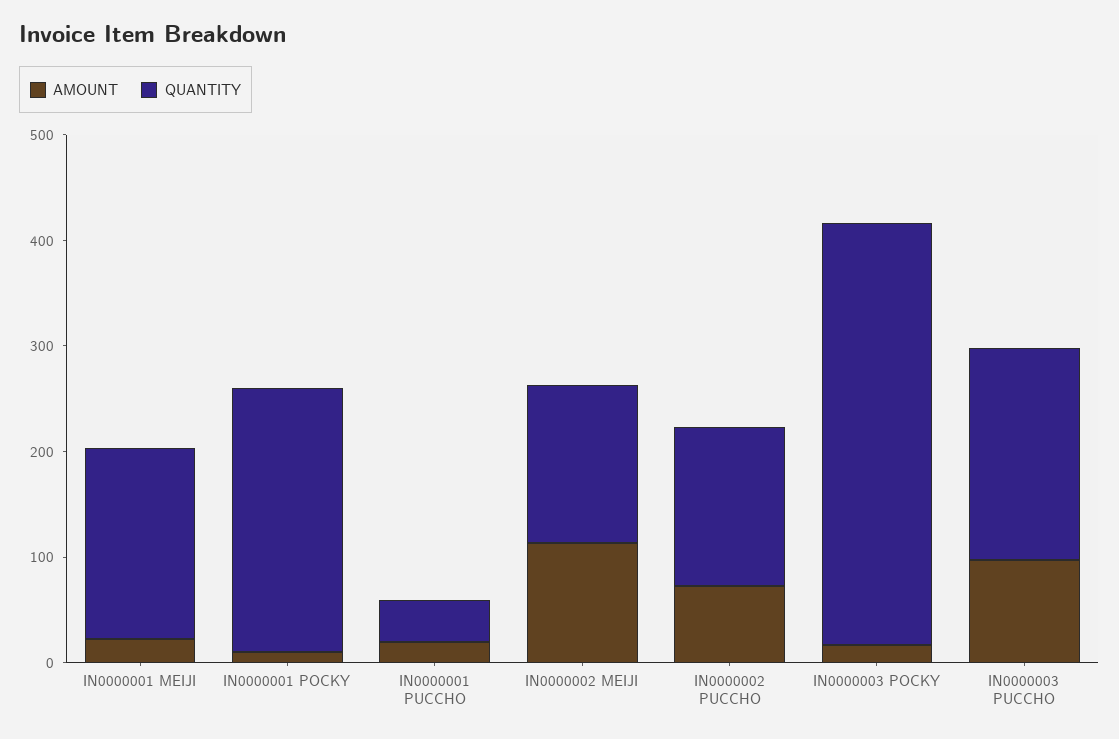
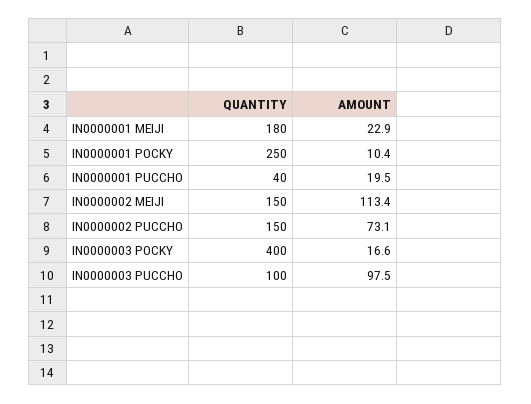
  {
    "AMOUNT": {
      "IN0000001 MEIJI": 22.9,
      "IN0000001 POCKY": 10.4,
      "IN0000001 PUCCHO": 19.5,
      "IN0000002 MEIJI": 113.4,
      "IN0000002 PUCCHO": 73.1,
      "IN0000003 POCKY": 16.6,
      "IN0000003 PUCCHO": 97.5
    },
    "QUANTITY": {
      "IN0000001 MEIJI": 180,
      "IN0000001 POCKY": 250,
      "IN0000001 PUCCHO": 40,
      "IN0000002 MEIJI": 150,
      "IN0000002 PUCCHO": 150,
      "IN0000003 POCKY": 400,
-     "IN0000003 PUCCHO": 200
+     "IN0000003 PUCCHO": 100
    }
  }

